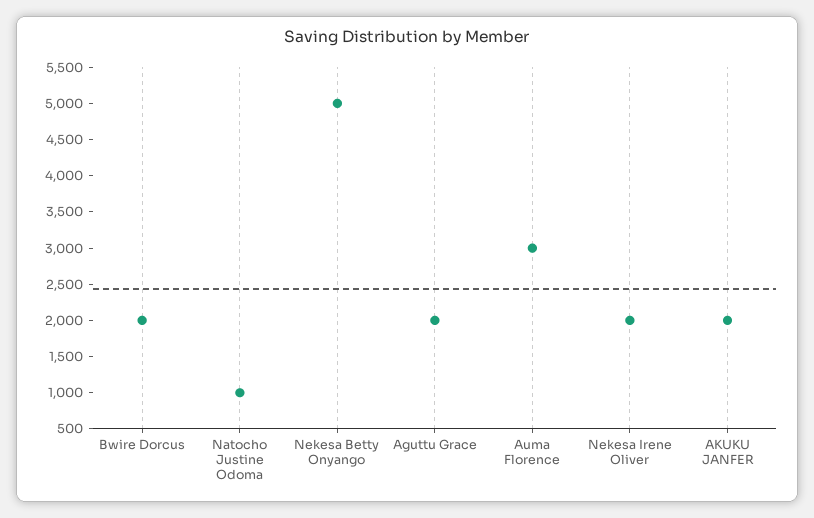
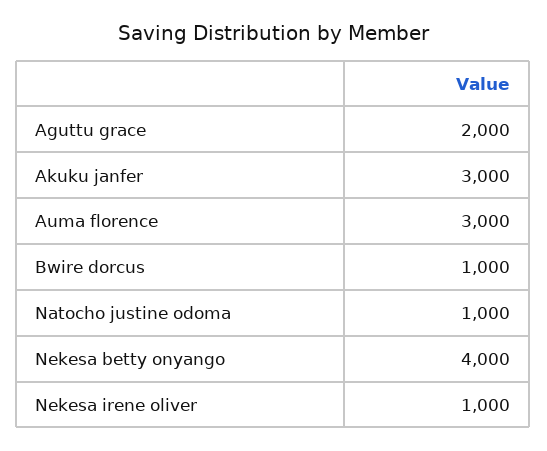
  {
-   "Bwire Dorcus": 2000,
+   "Bwire Dorcus": 1000,
    "Natocho Justine Odoma": 1000,
-   "Nekesa Betty Onyango": 5000,
+   "Nekesa Betty Onyango": 4000,
    "Aguttu Grace": 2000,
    "Auma Florence": 3000,
-   "Nekesa Irene Oliver": 2000,
+   "Nekesa Irene Oliver": 1000,
-   "AKUKU JANFER": 2000
+   "AKUKU JANFER": 3000
  }

